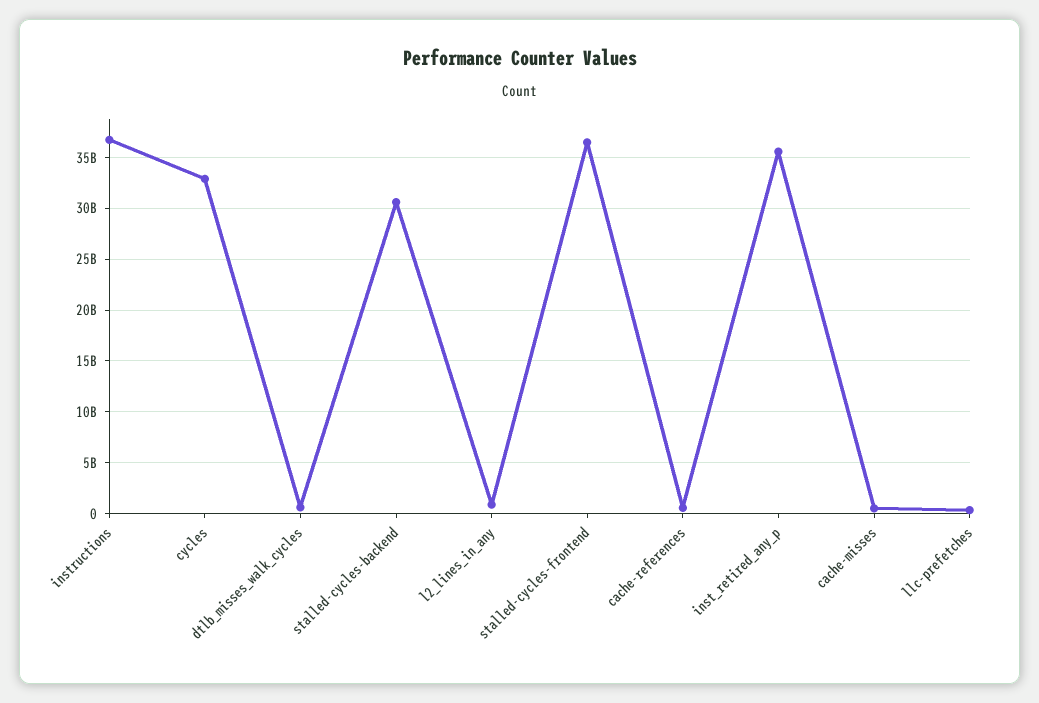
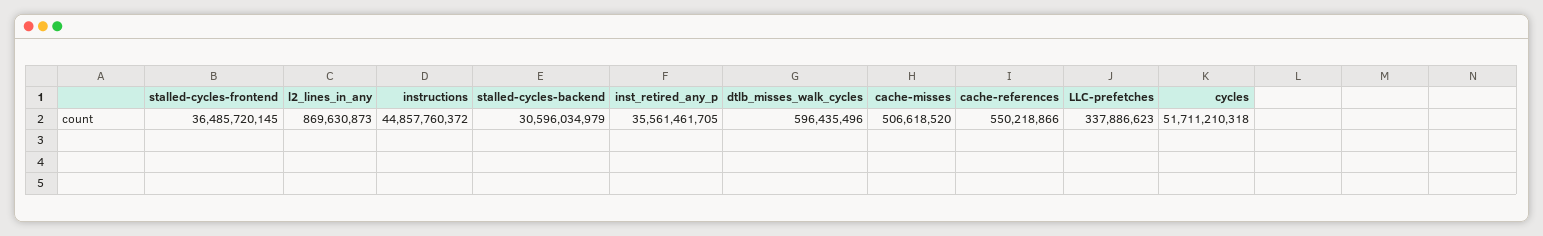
  {
-   "instructions": 37000000000,
+   "instructions": 44857760372,
-   "cycles": 33000000000,
+   "cycles": 51711210318,
    "dtlb_misses_walk_cycles": 596435496,
    "stalled-cycles-backend": 30596034979,
    "l2_lines_in_any": 869630873,
    "stalled-cycles-frontend": 36485720145,
    "cache-references": 550218866,
    "inst_retired_any_p": 35561461705,
    "cache-misses": 506618520,
    "llc-prefetches": 337886623
  }

